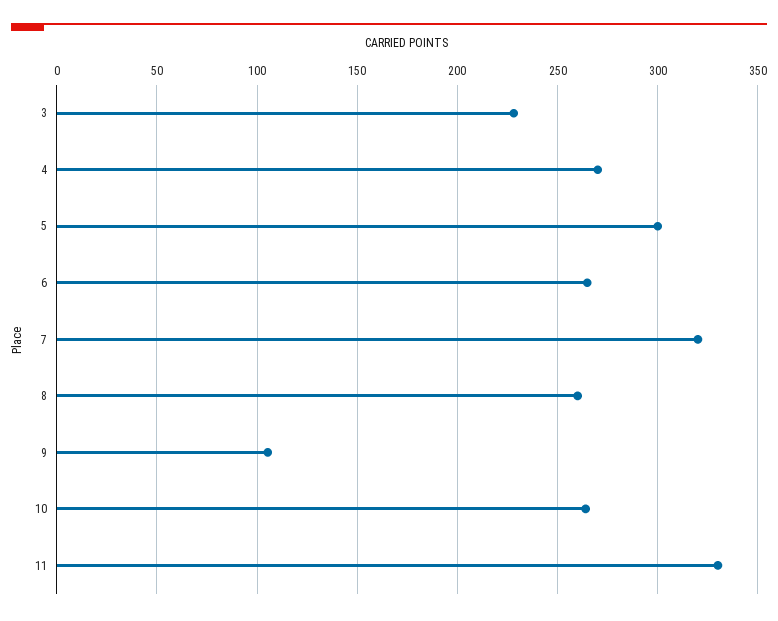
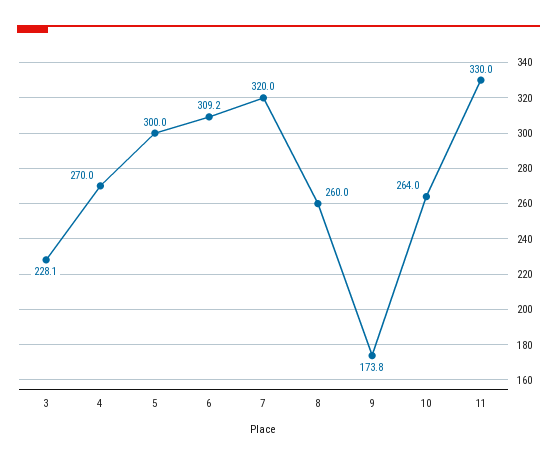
  {
    "3": 228.1,
    "4": 270,
    "5": 300,
-   "6": 265,
+   "6": 309.2,
    "7": 320,
    "8": 260,
-   "9": 105,
+   "9": 173.8,
    "10": 264,
    "11": 330
  }

